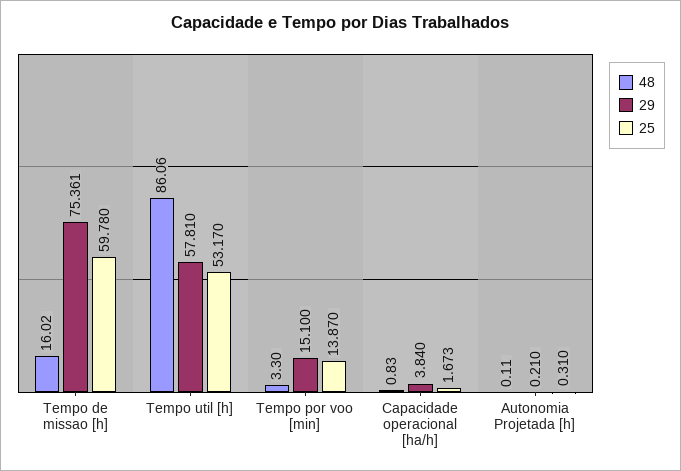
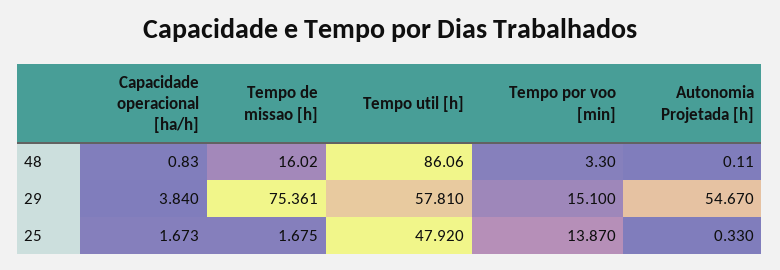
  {
    "48": {
      "Tempo de missao [h]": 16.02,
      "Tempo util [h]": 86.06,
      "Tempo por voo [min]": 3.3,
      "Capacidade operacional [ha/h]": 0.83,
      "Autonomia Projetada [h]": 0.11
    },
    "29": {
      "Tempo de missao [h]": 75.361,
      "Tempo util [h]": 57.81,
      "Tempo por voo [min]": 15.1,
      "Capacidade operacional [ha/h]": 3.84,
-     "Autonomia Projetada [h]": 0.21
+     "Autonomia Projetada [h]": 54.67
    },
    "25": {
-     "Tempo de missao [h]": 59.78,
+     "Tempo de missao [h]": 1.675,
-     "Tempo util [h]": 53.17,
+     "Tempo util [h]": 47.92,
      "Tempo por voo [min]": 13.87,
      "Capacidade operacional [ha/h]": 1.673,
-     "Autonomia Projetada [h]": 0.31
+     "Autonomia Projetada [h]": 0.33
    }
  }

